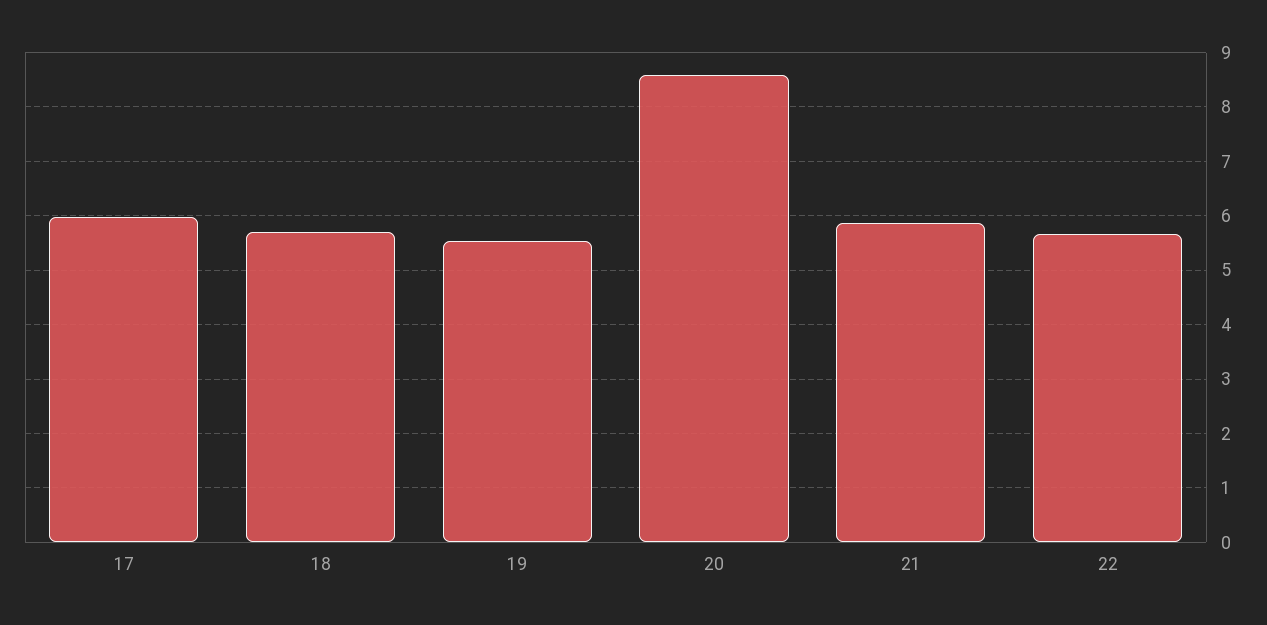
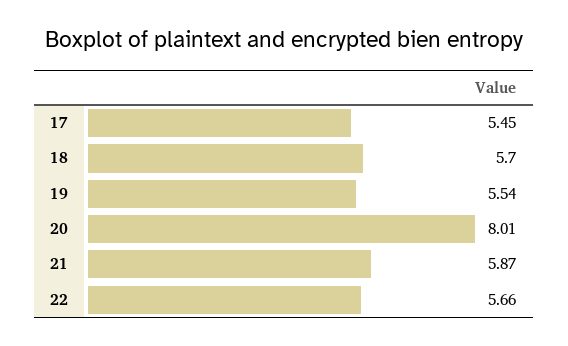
  {
-   "17": 6,
+   "17": 5.45,
    "18": 5.7,
    "19": 5.54,
-   "20": 8.6,
+   "20": 8.01,
    "21": 5.87,
    "22": 5.66
  }

